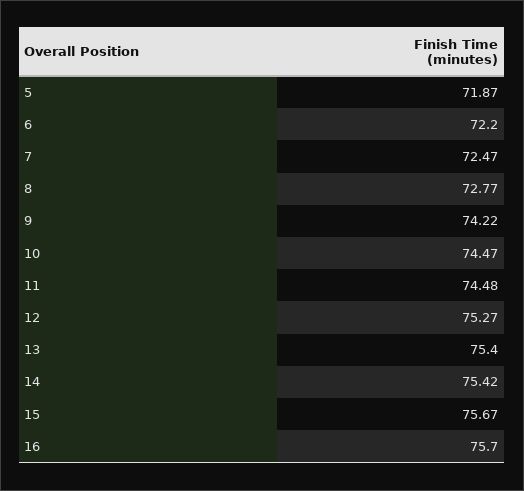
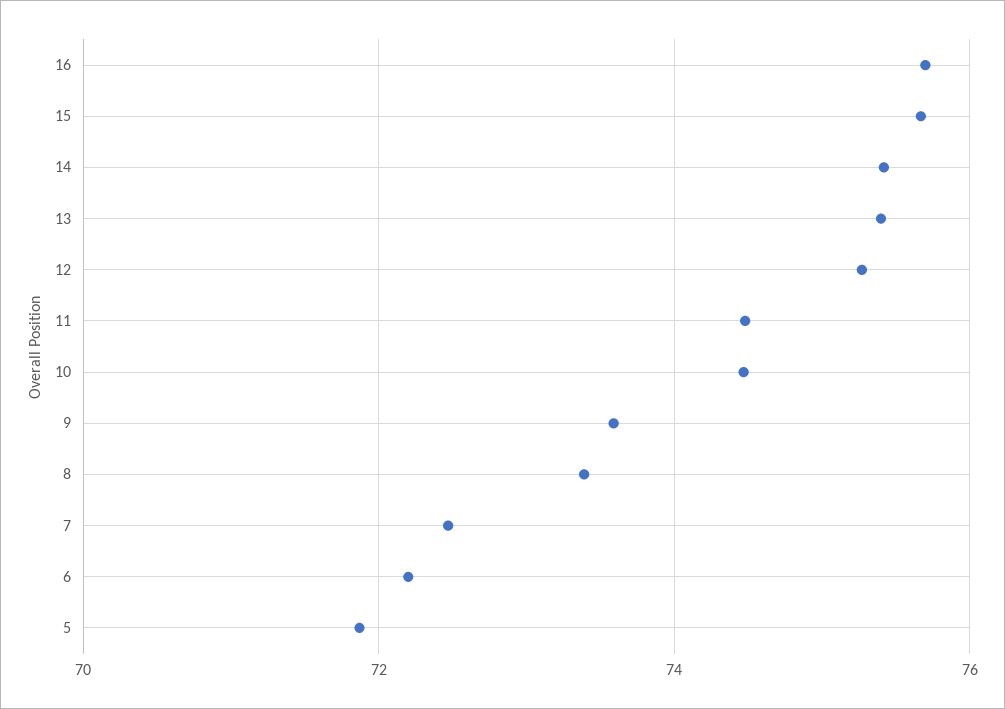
  {
    "5": 71.87,
    "6": 72.2,
    "7": 72.47,
-   "8": 72.77,
+   "8": 73.4,
-   "9": 74.22,
+   "9": 73.6,
    "10": 74.47,
    "11": 74.48,
    "12": 75.27,
    "13": 75.4,
    "14": 75.42,
    "15": 75.67,
    "16": 75.7
  }

